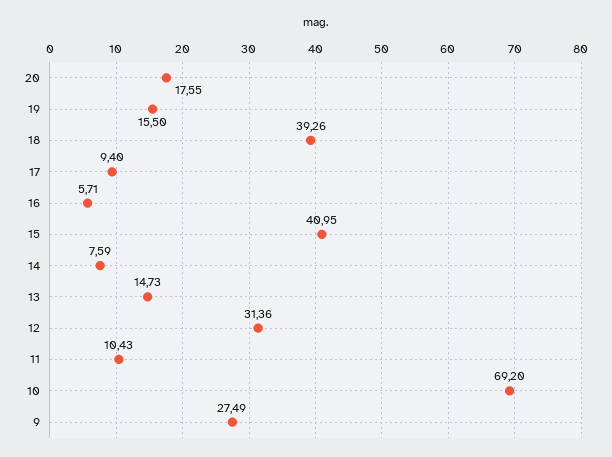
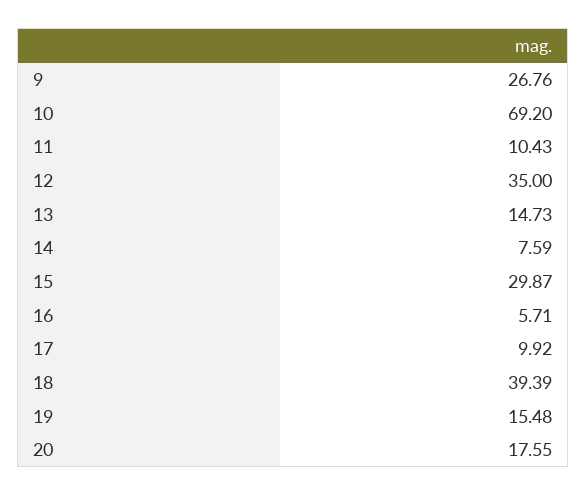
  {
    "20": 17.55,
-   "19": 15.5,
+   "19": 15.48,
-   "18": 39.26,
+   "18": 39.39,
-   "17": 9.4,
+   "17": 9.92,
    "16": 5.71,
-   "15": 40.95,
+   "15": 29.87,
    "14": 7.59,
    "13": 14.73,
-   "12": 31.36,
+   "12": 35,
    "11": 10.43,
    "10": 69.2,
-   "9": 27.49
+   "9": 26.76
  }

